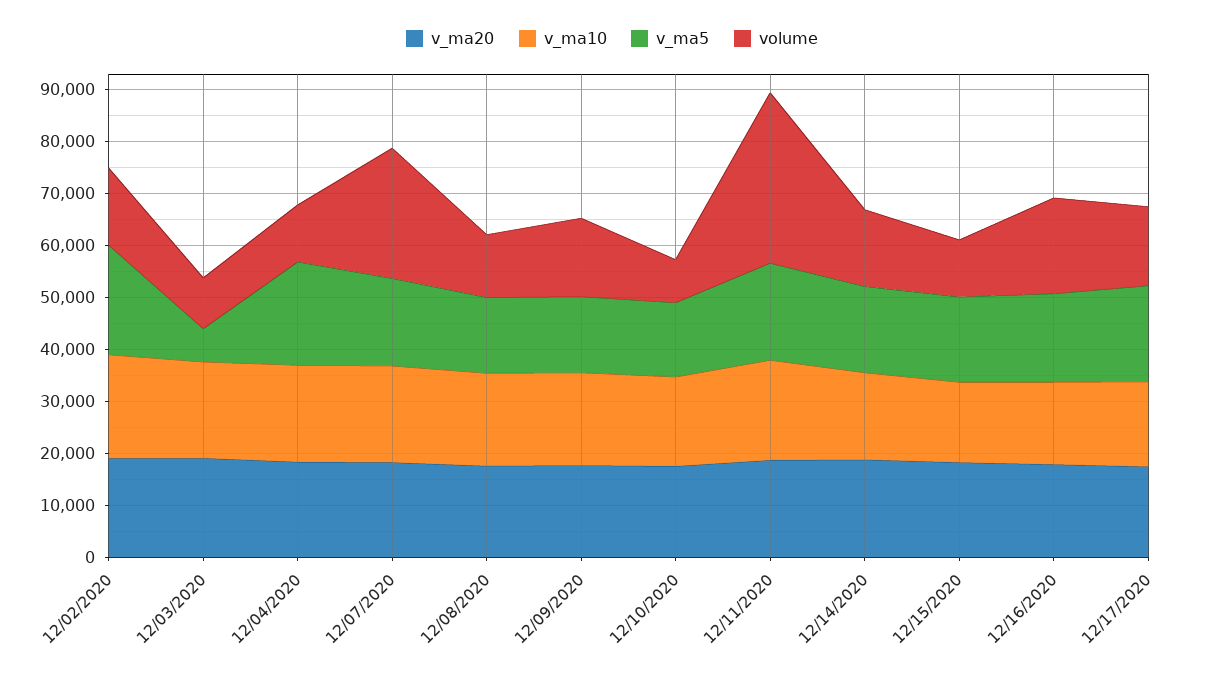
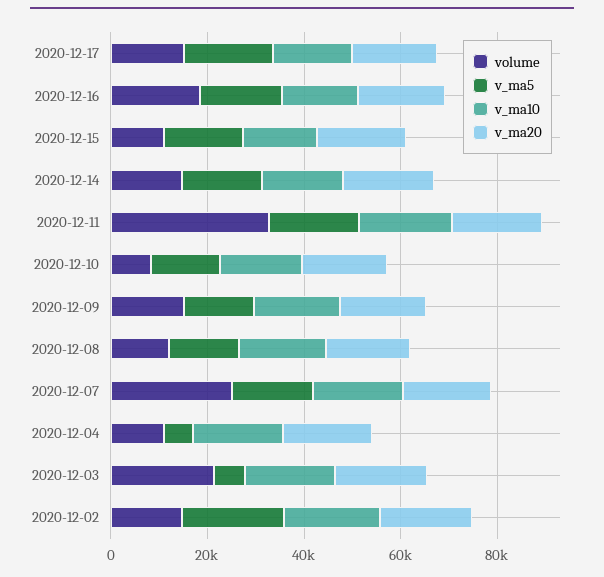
  {
    "v_ma20": {
      "12/02/2020": 20000,
      "12/03/2020": 20000,
      "12/04/2020": 18000,
      "12/07/2020": 18000,
      "12/08/2020": 18000,
      "12/09/2020": 18000,
      "12/10/2020": 18000,
      "12/11/2020": 18000,
      "12/14/2020": 18000,
      "12/15/2020": 18000,
      "12/16/2020": 18000,
      "12/17/2020": 18000
    },
    "v_ma10": {
      "12/02/2020": 20000,
      "12/03/2020": 18000,
      "12/04/2020": 18000,
      "12/07/2020": 18000,
      "12/08/2020": 18000,
      "12/09/2020": 18000,
      "12/10/2020": 18000,
      "12/11/2020": 20000,
      "12/14/2020": 16000,
      "12/15/2020": 16000,
      "12/16/2020": 16000,
      "12/17/2020": 16000
    },
    "v_ma5": {
      "12/02/2020": 22000,
      "12/03/2020": 6000,
-     "12/04/2020": 20000,
+     "12/04/2020": 5000,
      "12/07/2020": 16000,
      "12/08/2020": 14000,
      "12/09/2020": 14000,
      "12/10/2020": 14000,
      "12/11/2020": 18000,
      "12/14/2020": 16000,
      "12/15/2020": 16000,
      "12/16/2020": 18000,
      "12/17/2020": 18000
    },
    "volume": {
      "12/02/2020": 14000,
-     "12/03/2020": 10000,
+     "12/03/2020": 20000,
      "12/04/2020": 10000,
      "12/07/2020": 26000,
      "12/08/2020": 12000,
      "12/09/2020": 16000,
      "12/10/2020": 8000,
      "12/11/2020": 32000,
      "12/14/2020": 14000,
      "12/15/2020": 10000,
      "12/16/2020": 18000,
      "12/17/2020": 16000
    }
  }

